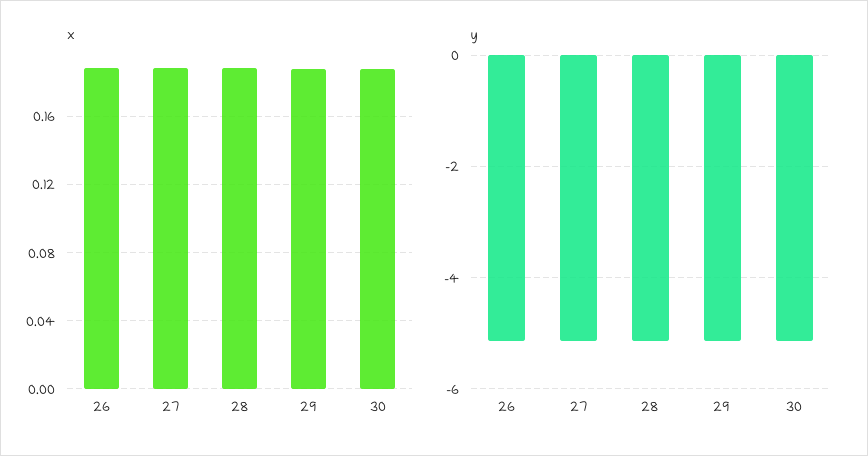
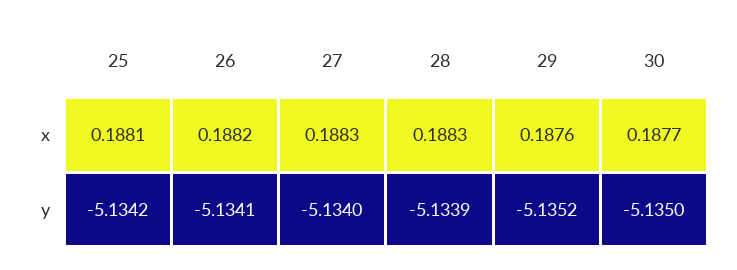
  {
    "x": {
      "26": 0.1882,
      "27": 0.1883,
      "28": 0.1883,
      "29": 0.1876,
-     "30": 0.1877
+     "30": 0.1877,
+     "25": 0.1881
    },
    "y": {
      "26": -5.1341,
      "27": -5.134,
      "28": -5.1339,
      "29": -5.1352,
-     "30": -5.135
+     "30": -5.135,
+     "25": -5.1342
    }
  }

